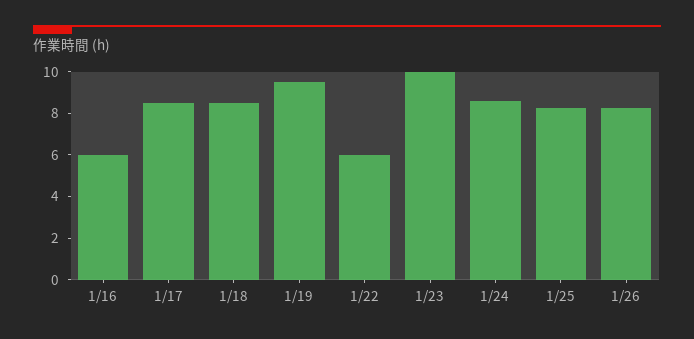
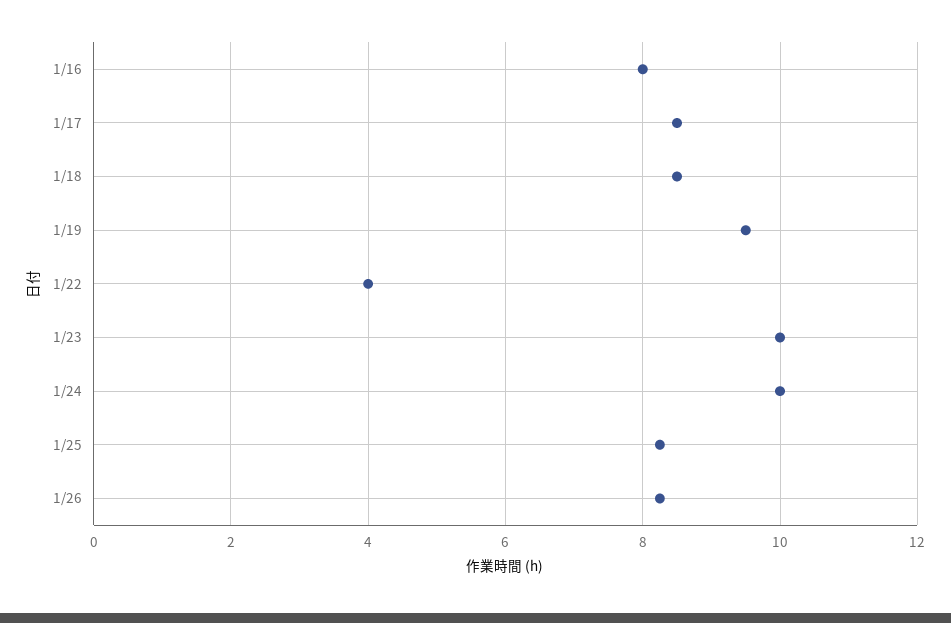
  {
-   "1/16": 6,
+   "1/16": 8,
    "1/17": 8.6,
    "1/18": 8.6,
    "1/19": 9.6,
-   "1/22": 6,
+   "1/22": 4,
    "1/23": 10,
-   "1/24": 8.5,
+   "1/24": 10,
    "1/25": 8.2,
    "1/26": 8.2
  }

